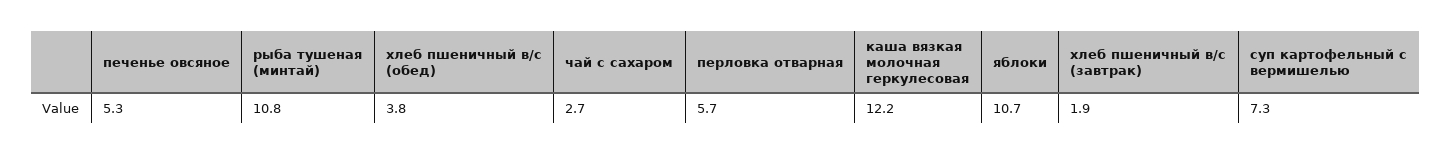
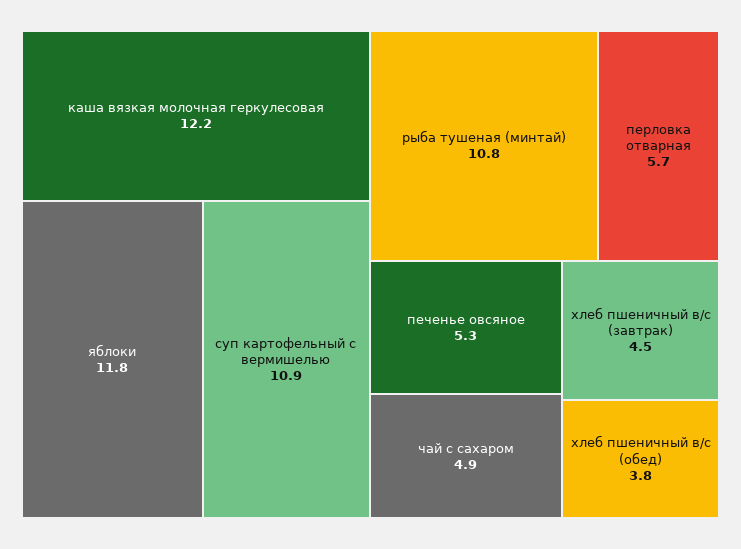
  {
    "печенье овсяное": 5.3,
    "рыба тушеная (минтай)": 10.8,
    "хлеб пшеничный в/с (обед)": 3.8,
-   "чай с сахаром": 2.7,
+   "чай с сахаром": 4.9,
    "перловка отварная": 5.7,
    "каша вязкая молочная геркулесовая": 12.2,
-   "яблоки": 10.7,
+   "яблоки": 11.8,
-   "хлеб пшеничный в/с (завтрак)": 1.9,
+   "хлеб пшеничный в/с (завтрак)": 4.5,
-   "суп картофельный с вермишелью": 7.3
+   "суп картофельный с вермишелью": 10.9
  }

